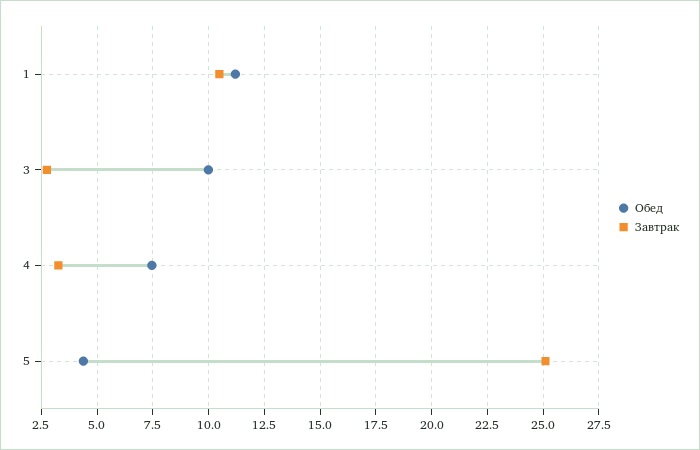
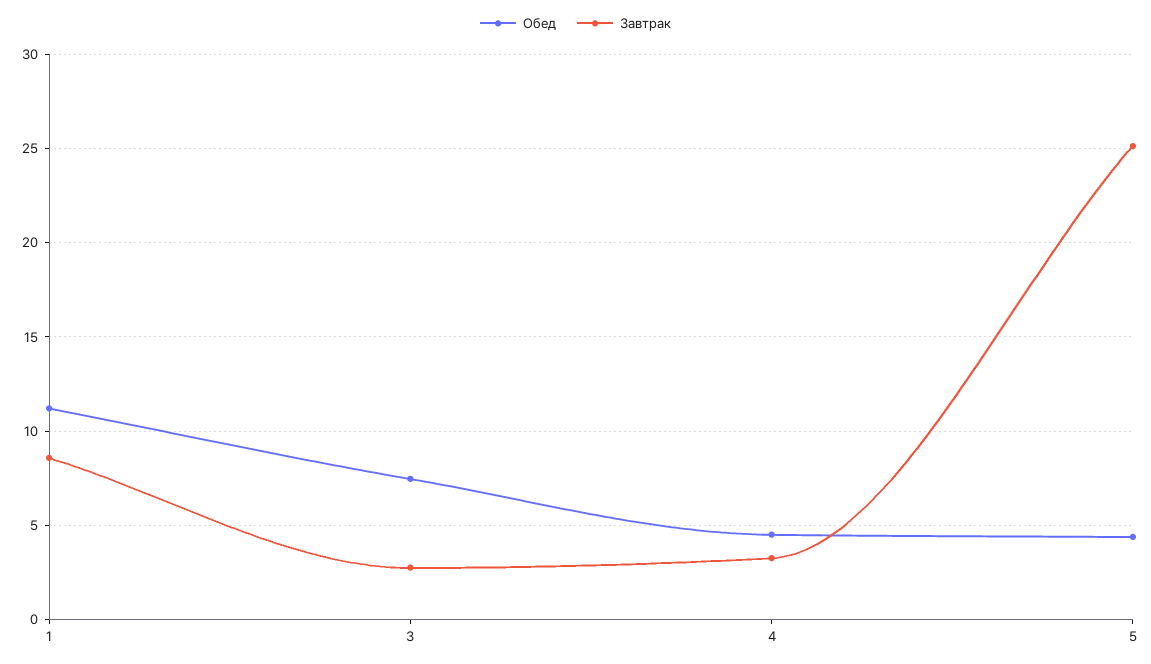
  {
    "Обед": {
      "1": 11,
-     "3": 10,
+     "3": 7.5,
-     "4": 7.5,
+     "4": 4.5,
      "5": 4.5
    },
    "Завтрак": {
-     "1": 10.5,
+     "1": 8.5,
      "3": 3,
      "4": 3.5,
      "5": 25
    }
  }

